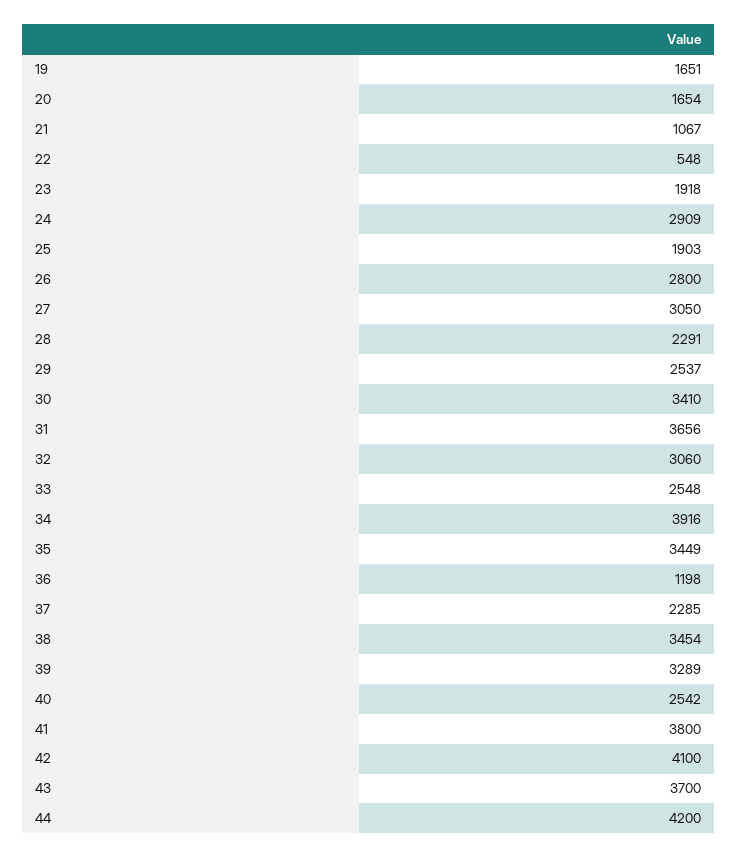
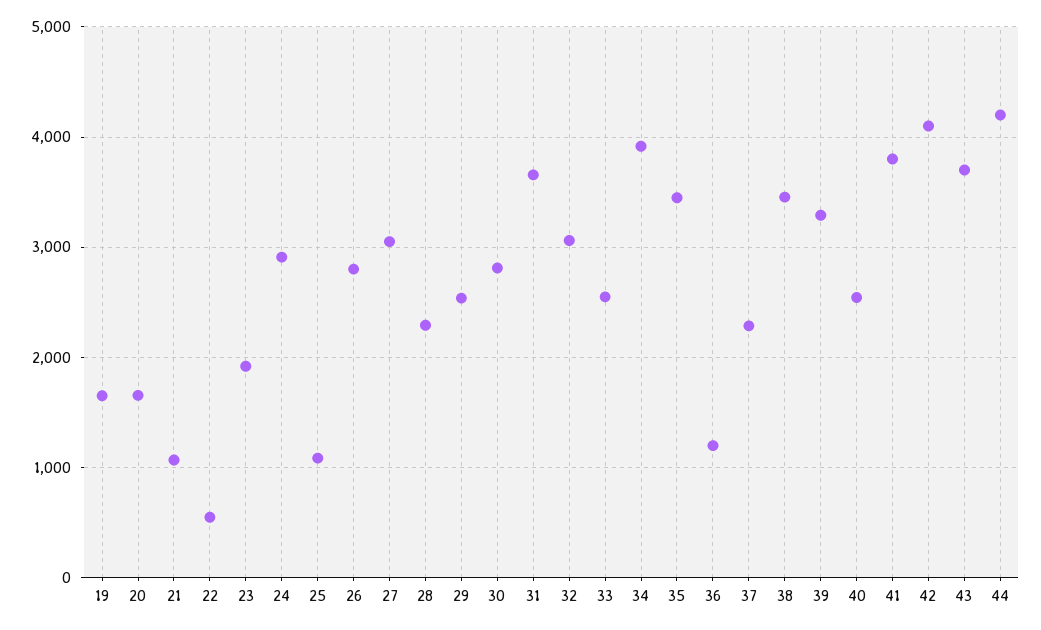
  {
    "19": 1651,
    "20": 1654,
    "21": 1067,
    "22": 548,
    "23": 1918,
    "24": 2909,
-   "25": 1903,
+   "25": 1100,
    "26": 2800,
    "27": 3050,
    "28": 2291,
    "29": 2537,
-   "30": 3410,
+   "30": 2800,
    "31": 3656,
    "32": 3060,
    "33": 2548,
    "34": 3916,
    "35": 3449,
    "36": 1198,
    "37": 2285,
    "38": 3454,
    "39": 3289,
    "40": 2542,
    "41": 3800,
    "42": 4100,
    "43": 3700,
    "44": 4200
  }

